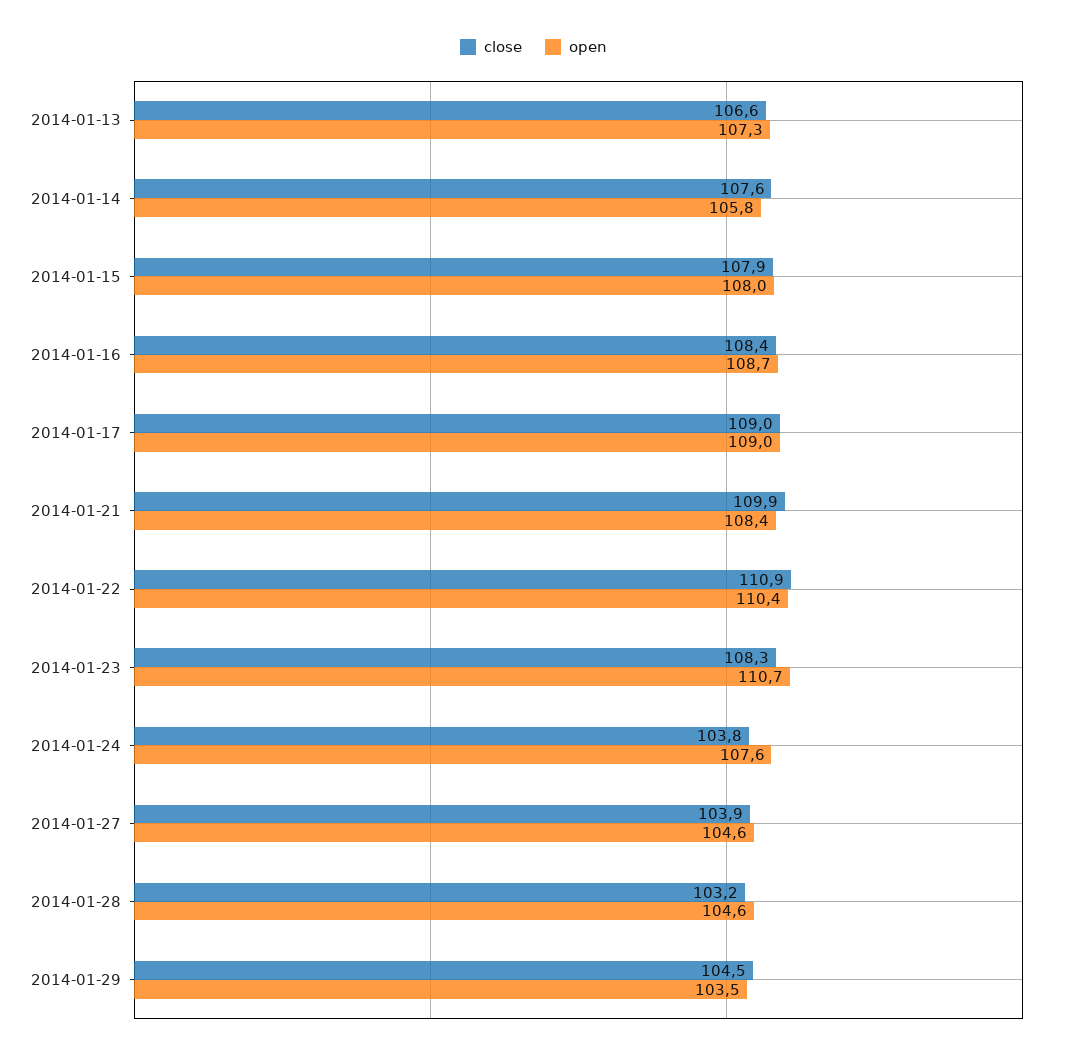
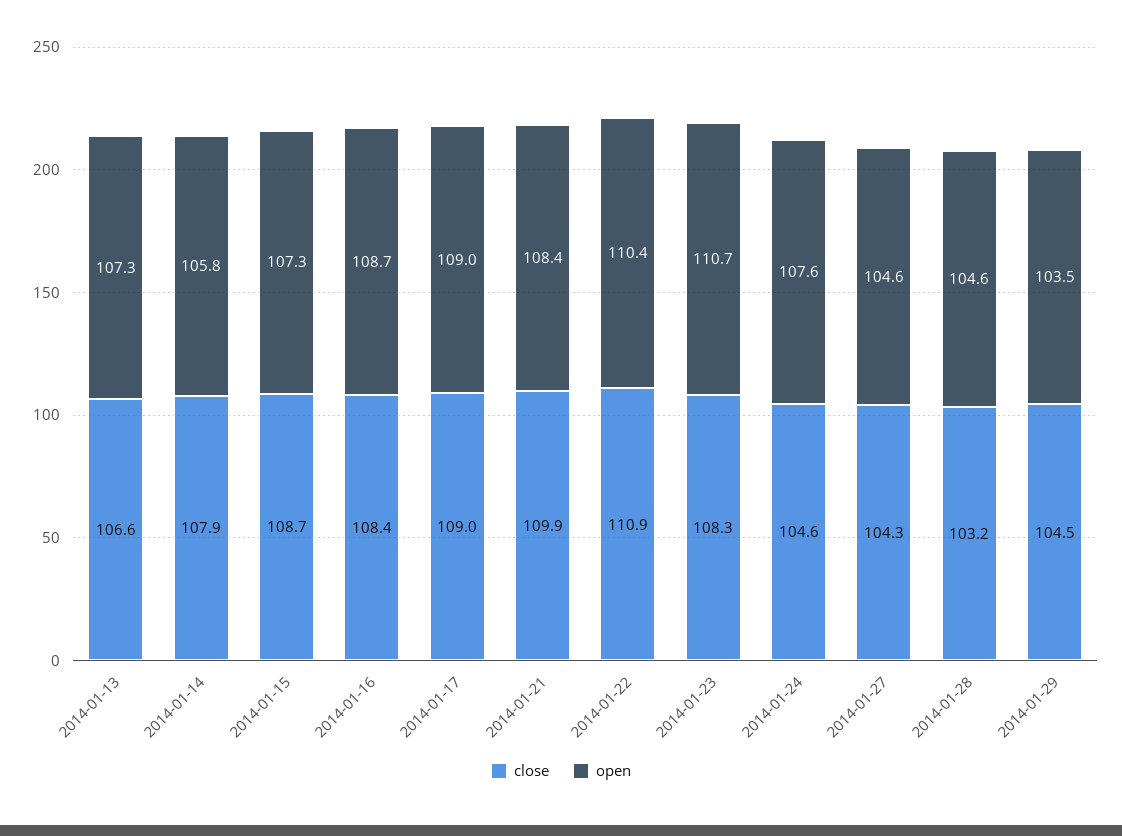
  {
    "close": {
      "2014-01-13": 106.6,
-     "2014-01-14": 107.6,
+     "2014-01-14": 107.9,
-     "2014-01-15": 107.9,
+     "2014-01-15": 108.7,
      "2014-01-16": 108.4,
      "2014-01-17": 109,
      "2014-01-21": 109.9,
      "2014-01-22": 110.9,
      "2014-01-23": 108.3,
-     "2014-01-24": 103.8,
+     "2014-01-24": 104.6,
-     "2014-01-27": 103.9,
+     "2014-01-27": 104.3,
      "2014-01-28": 103.2,
      "2014-01-29": 104.5
    },
    "open": {
      "2014-01-13": 107.3,
      "2014-01-14": 105.8,
-     "2014-01-15": 108,
+     "2014-01-15": 107.3,
      "2014-01-16": 108.7,
      "2014-01-17": 109,
      "2014-01-21": 108.4,
      "2014-01-22": 110.4,
      "2014-01-23": 110.7,
      "2014-01-24": 107.6,
      "2014-01-27": 104.6,
      "2014-01-28": 104.6,
      "2014-01-29": 103.5
    }
  }

